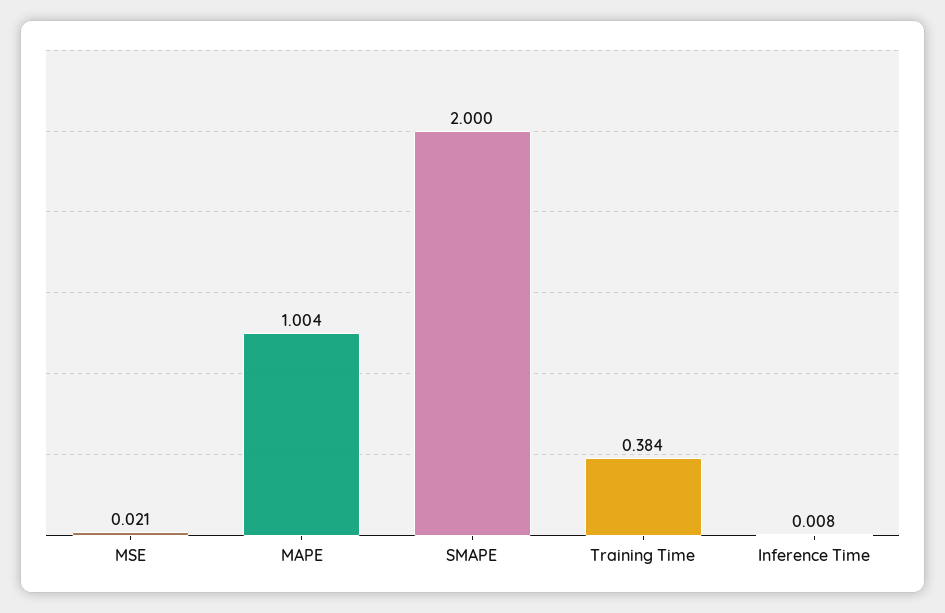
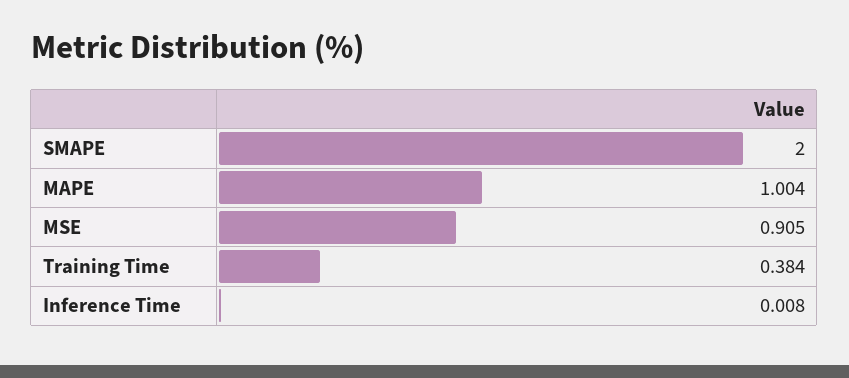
  {
-   "MSE": 0.021,
+   "MSE": 0.905,
    "MAPE": 1.004,
    "SMAPE": 2,
    "Training Time": 0.384,
    "Inference Time": 0.008
  }

